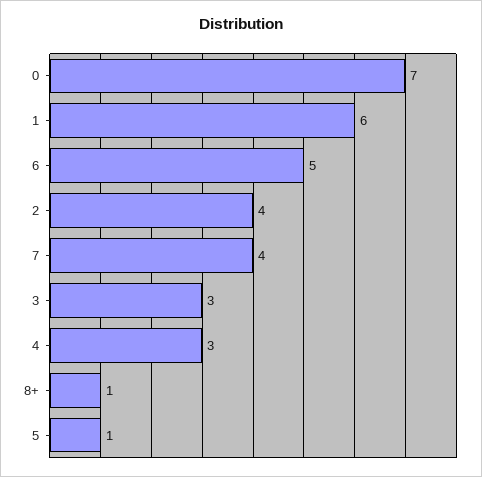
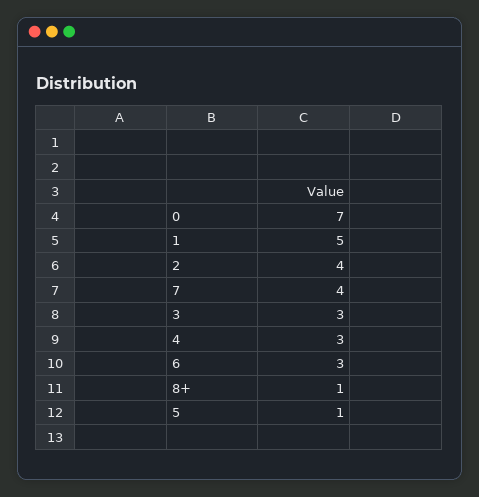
  {
    "0": 7,
-   "1": 6,
+   "1": 5,
-   "6": 5,
+   "6": 3,
    "2": 4,
    "7": 4,
    "3": 3,
    "4": 3,
    "8+": 1,
    "5": 1
  }

